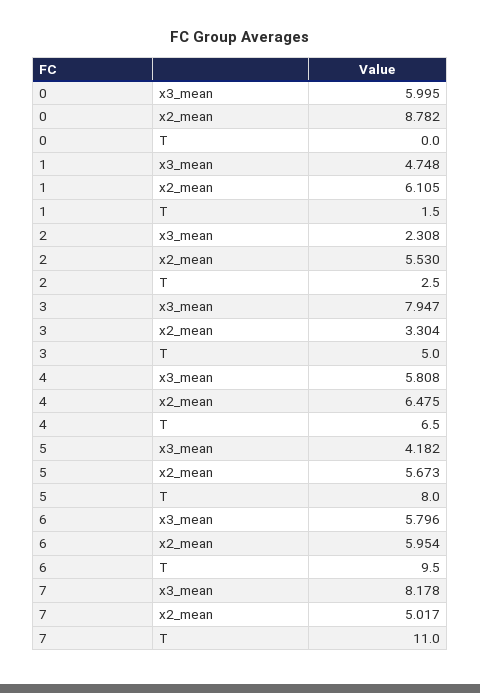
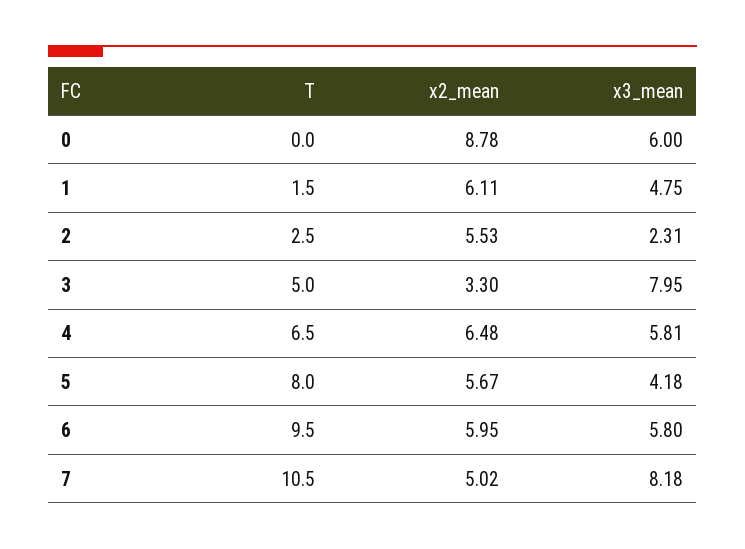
  {
    "0": {
      "x3_mean": 5.995,
      "x2_mean": 8.782,
      "T": 0
    },
    "1": {
      "x3_mean": 4.748,
      "x2_mean": 6.105,
      "T": 1.5
    },
    "2": {
      "x3_mean": 2.308,
      "x2_mean": 5.53,
      "T": 2.5
    },
    "3": {
      "x3_mean": 7.947,
      "x2_mean": 3.304,
      "T": 5
    },
    "4": {
      "x3_mean": 5.808,
      "x2_mean": 6.475,
      "T": 6.5
    },
    "5": {
      "x3_mean": 4.182,
      "x2_mean": 5.673,
      "T": 8
    },
    "6": {
      "x3_mean": 5.796,
      "x2_mean": 5.954,
      "T": 9.5
    },
    "7": {
      "x3_mean": 8.178,
      "x2_mean": 5.017,
-     "T": 11
+     "T": 10.5
    }
  }

